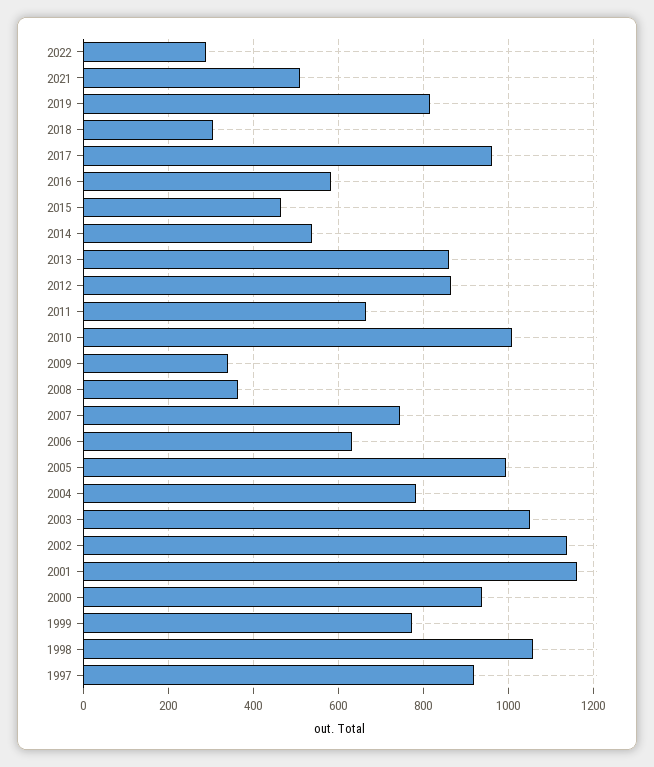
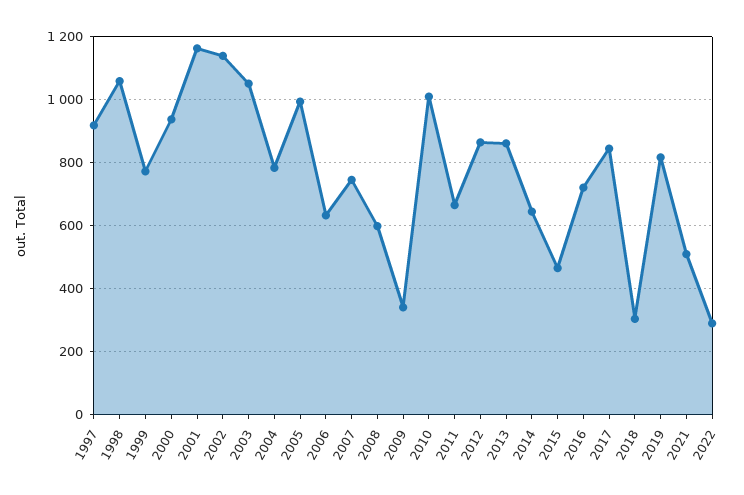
  {
    "2022": 300,
    "2021": 520,
    "2019": 820,
    "2018": 300,
-   "2017": 960,
+   "2017": 840,
-   "2016": 580,
+   "2016": 720,
    "2015": 460,
-   "2014": 540,
+   "2014": 640,
    "2013": 860,
    "2012": 860,
    "2011": 660,
    "2010": 1020,
    "2009": 340,
-   "2008": 360,
+   "2008": 600,
    "2007": 740,
    "2006": 640,
    "2005": 1000,
    "2004": 780,
    "2003": 1060,
    "2002": 1140,
    "2001": 1160,
    "2000": 940,
    "1999": 780,
    "1998": 1060,
    "1997": 920
  }

